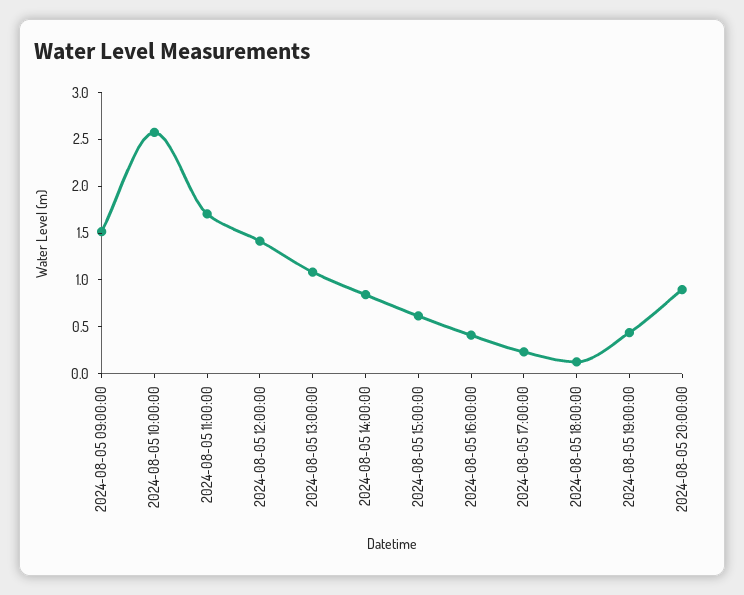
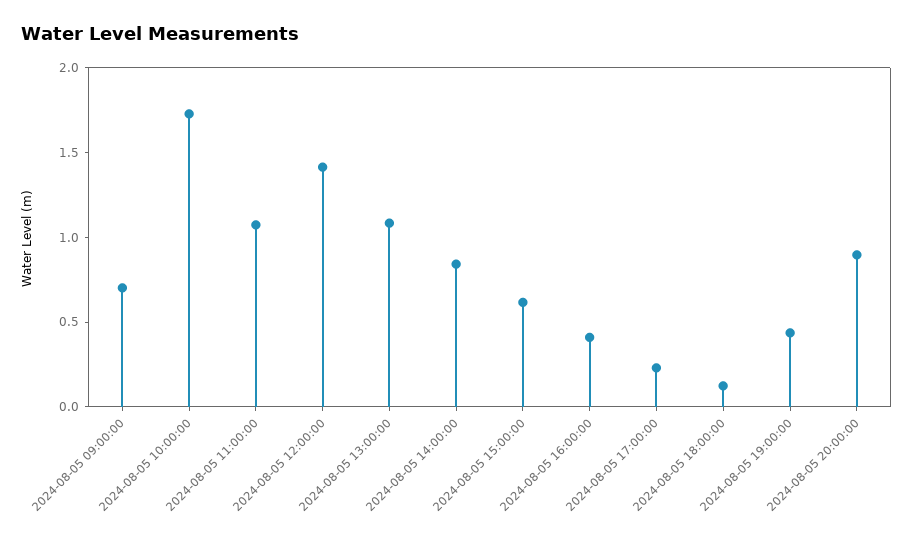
  {
-   "2024-08-05 09:00:00": 1.5,
+   "2024-08-05 09:00:00": 0.7,
-   "2024-08-05 10:00:00": 2.6,
+   "2024-08-05 10:00:00": 1.7,
-   "2024-08-05 11:00:00": 1.7,
+   "2024-08-05 11:00:00": 1.1,
    "2024-08-05 12:00:00": 1.4,
    "2024-08-05 13:00:00": 1.1,
    "2024-08-05 14:00:00": 0.8,
    "2024-08-05 15:00:00": 0.6,
    "2024-08-05 16:00:00": 0.4,
    "2024-08-05 17:00:00": 0.2,
    "2024-08-05 18:00:00": 0.1,
    "2024-08-05 19:00:00": 0.4,
    "2024-08-05 20:00:00": 0.9
  }

